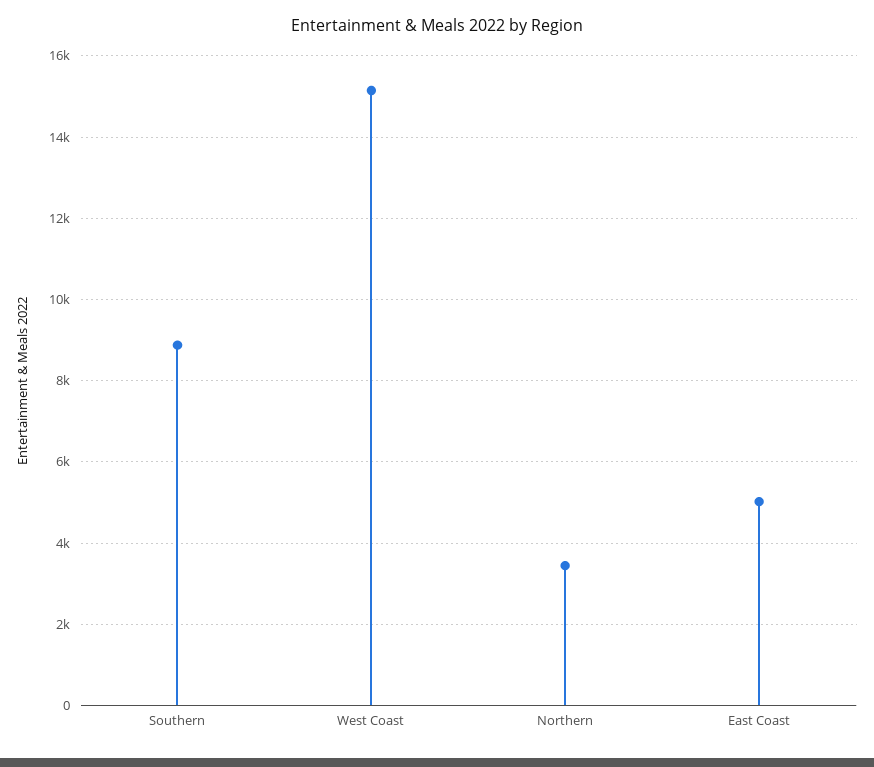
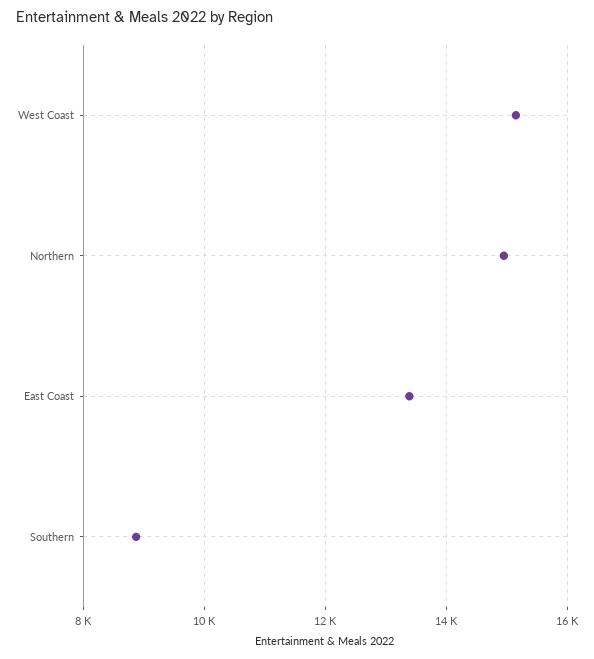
  {
    "Southern": 8800,
    "West Coast": 15200,
-   "Northern": 3400,
+   "Northern": 15000,
-   "East Coast": 5000
+   "East Coast": 13400
  }

